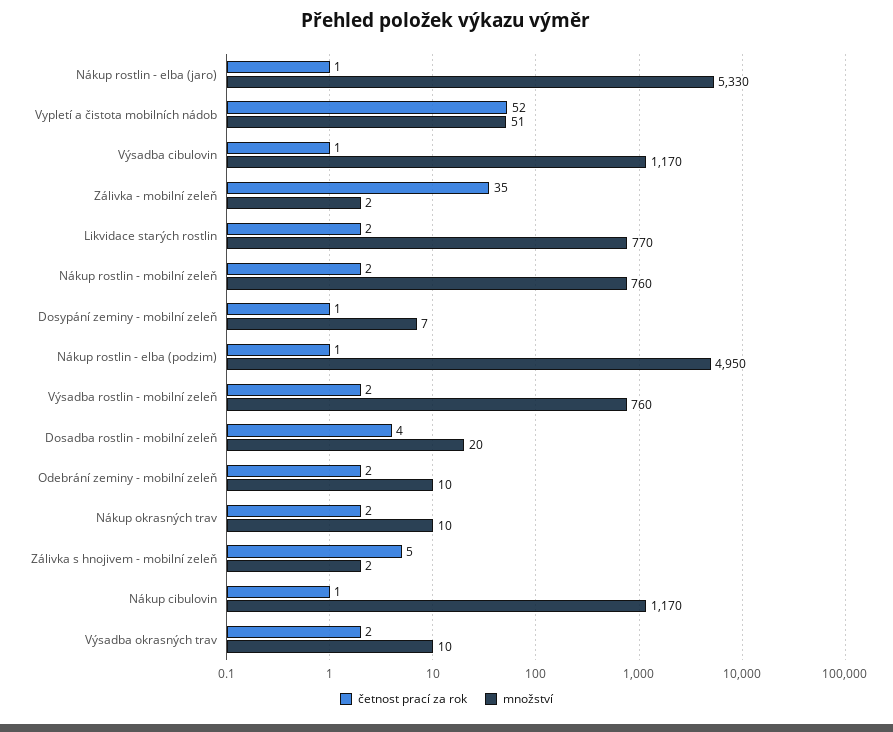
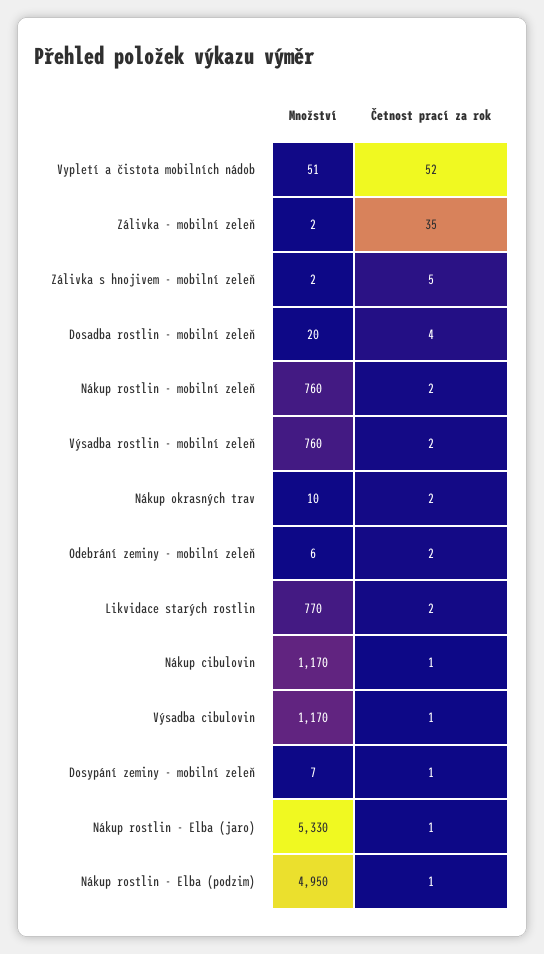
  {
    "četnost prací za rok": {
      "Nákup rostlin - elba (jaro)": 1,
      "Vypletí a čistota mobilních nádob": 52,
      "Výsadba cibulovin": 1,
      "Zálivka - mobilní zeleň": 35,
      "Likvidace starých rostlin": 2,
      "Nákup rostlin - mobilní zeleň": 2,
      "Dosypání zeminy - mobilní zeleň": 1,
      "Nákup rostlin - elba (podzim)": 1,
      "Výsadba rostlin - mobilní zeleň": 2,
      "Dosadba rostlin - mobilní zeleň": 4,
      "Odebrání zeminy - mobilní zeleň": 2,
      "Nákup okrasných trav": 2,
      "Zálivka s hnojivem - mobilní zeleň": 5,
-     "Nákup cibulovin": 1,
+     "Nákup cibulovin": 1
-     "Výsadba okrasných trav": 2
    },
    "množství": {
      "Nákup rostlin - elba (jaro)": 5330,
      "Vypletí a čistota mobilních nádob": 51,
      "Výsadba cibulovin": 1170,
      "Zálivka - mobilní zeleň": 2,
      "Likvidace starých rostlin": 770,
      "Nákup rostlin - mobilní zeleň": 760,
      "Dosypání zeminy - mobilní zeleň": 7,
      "Nákup rostlin - elba (podzim)": 4950,
      "Výsadba rostlin - mobilní zeleň": 760,
      "Dosadba rostlin - mobilní zeleň": 20,
-     "Odebrání zeminy - mobilní zeleň": 10,
+     "Odebrání zeminy - mobilní zeleň": 6,
      "Nákup okrasných trav": 10,
      "Zálivka s hnojivem - mobilní zeleň": 2,
-     "Nákup cibulovin": 1170,
+     "Nákup cibulovin": 1170
-     "Výsadba okrasných trav": 10
    }
  }

